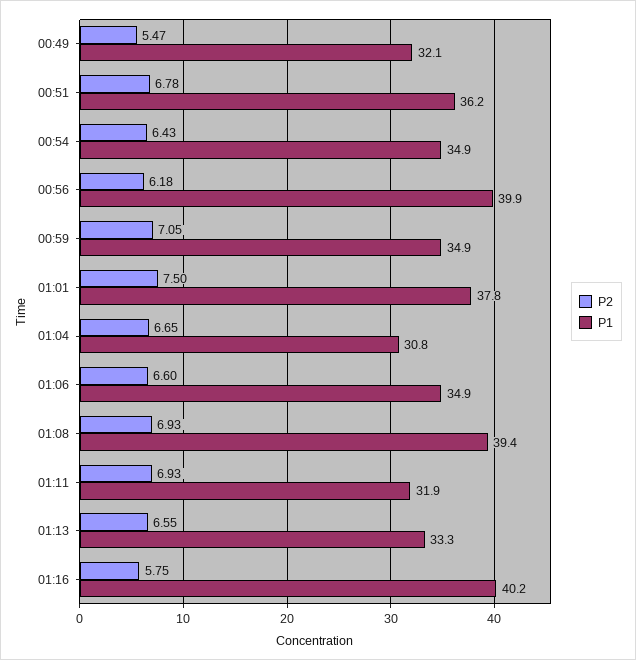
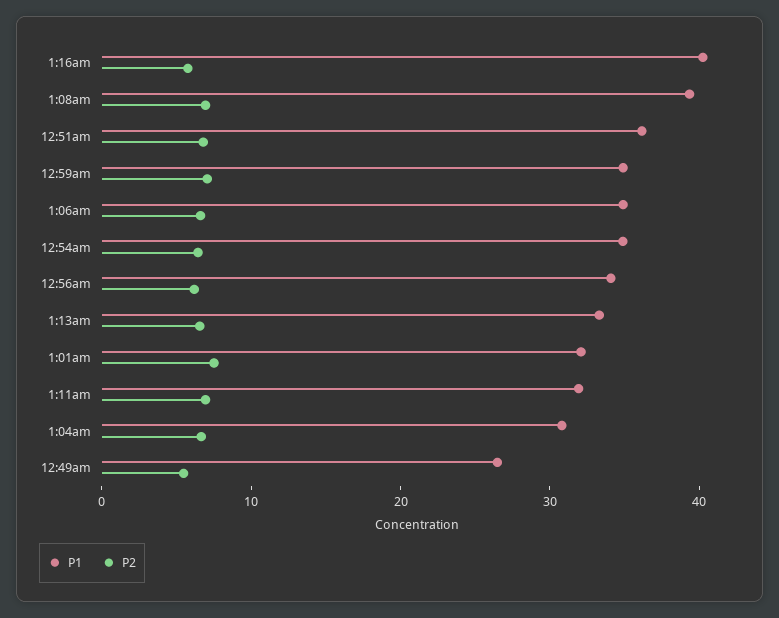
  {
    "P2": {
      "00:49": 5.47,
      "00:51": 6.78,
      "00:54": 6.43,
      "00:56": 6.18,
      "00:59": 7.05,
      "01:01": 7.5,
      "01:04": 6.65,
      "01:06": 6.6,
      "01:08": 6.93,
      "01:11": 6.93,
      "01:13": 6.55,
      "01:16": 5.75
    },
    "P1": {
-     "00:49": 32.1,
+     "00:49": 26,
      "00:51": 36.2,
      "00:54": 34.9,
-     "00:56": 39.9,
+     "00:56": 34,
      "00:59": 34.9,
-     "01:01": 37.8,
+     "01:01": 32,
      "01:04": 30.8,
      "01:06": 34.9,
      "01:08": 39.4,
      "01:11": 31.9,
      "01:13": 33.3,
      "01:16": 40.2
    }
  }

